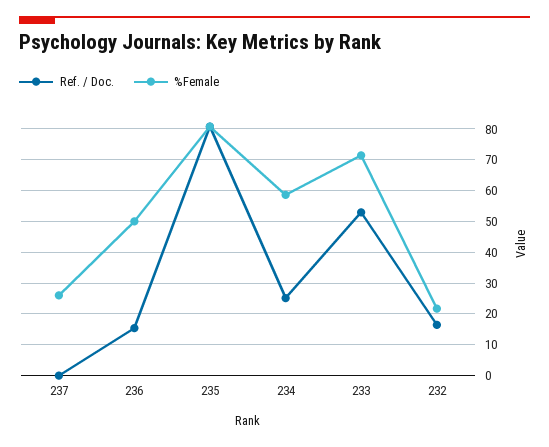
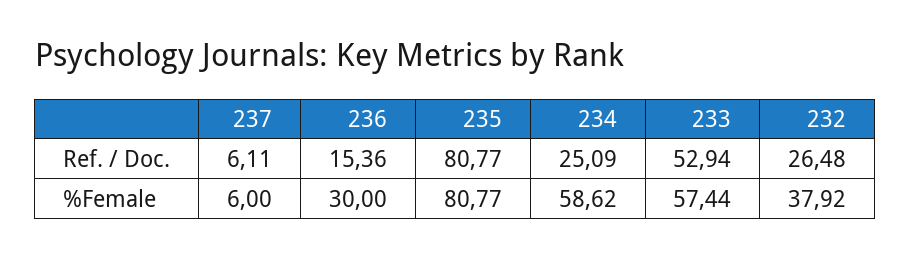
  {
    "Ref. / Doc.": {
-     "237": 0,
+     "237": 6.11,
      "236": 15.36,
      "235": 80.77,
      "234": 25.09,
      "233": 52.94,
-     "232": 16
+     "232": 26.48
    },
    "%Female": {
-     "237": 26,
+     "237": 6,
-     "236": 50,
+     "236": 30,
      "235": 80.77,
      "234": 58.62,
-     "233": 72,
+     "233": 57.44,
-     "232": 22
+     "232": 37.92
    }
  }

